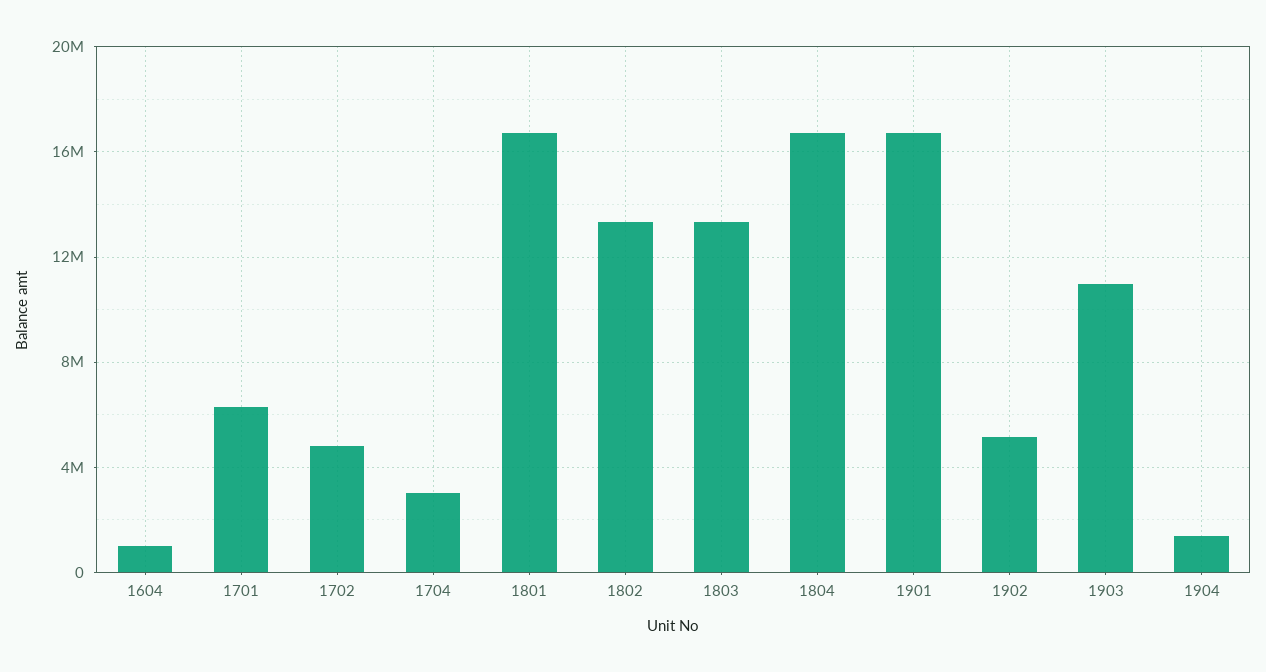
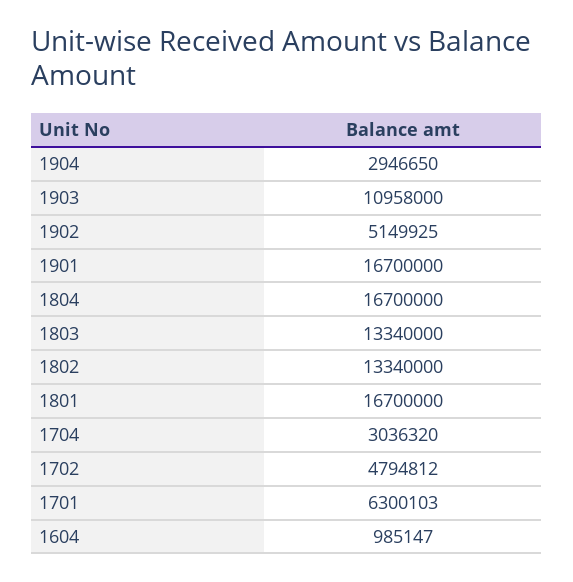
  {
    "1604": 985147,
    "1701": 6300103,
    "1702": 4794812,
    "1704": 3036320,
    "1801": 16700000,
    "1802": 13340000,
    "1803": 13340000,
    "1804": 16700000,
    "1901": 16700000,
    "1902": 5149925,
    "1903": 10958000,
-   "1904": 1500000
+   "1904": 2946650
  }

